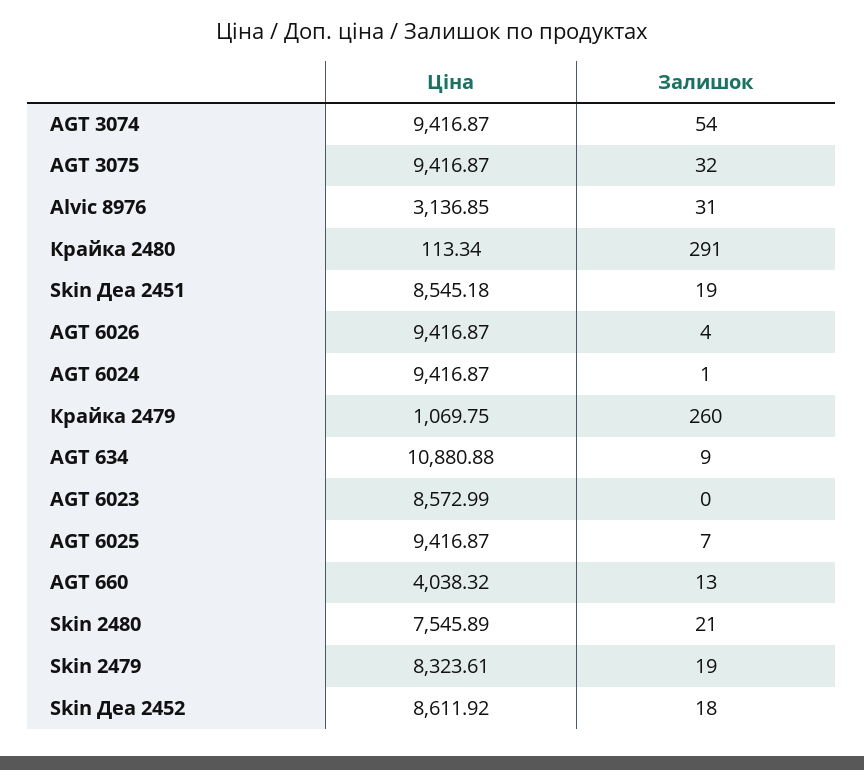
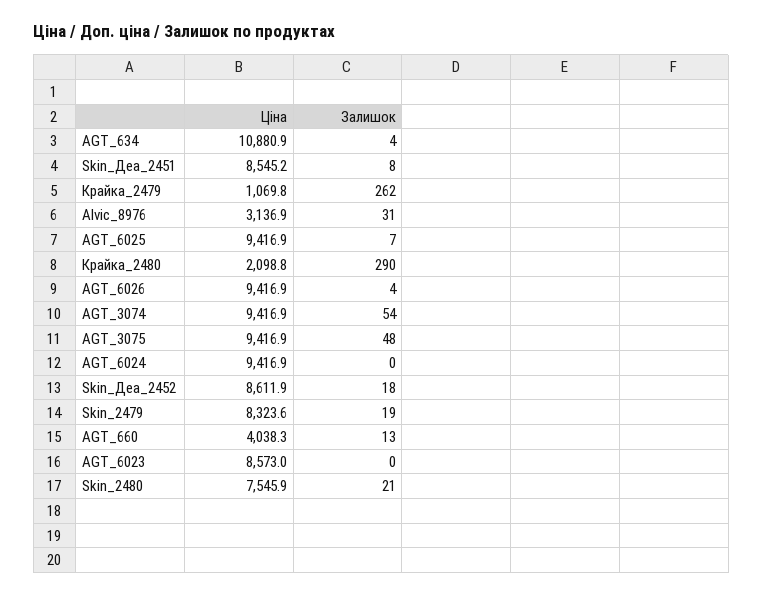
  {
    "Ціна": {
      "AGT 3074": 9416.87,
      "AGT 3075": 9416.87,
      "Alvic 8976": 3136.85,
-     "Крайка 2480": 113.34,
+     "Крайка 2480": 2098.8,
      "Skin Деа 2451": 8545.18,
      "AGT 6026": 9416.87,
      "AGT 6024": 9416.87,
      "Крайка 2479": 1069.75,
      "AGT 634": 10880.88,
      "AGT 6023": 8572.99,
      "AGT 6025": 9416.87,
      "AGT 660": 4038.32,
      "Skin 2480": 7545.89,
      "Skin 2479": 8323.61,
      "Skin Деа 2452": 8611.92
    },
    "Залишок": {
      "AGT 3074": 54,
-     "AGT 3075": 32,
+     "AGT 3075": 48,
      "Alvic 8976": 31,
-     "Крайка 2480": 291,
+     "Крайка 2480": 290,
-     "Skin Деа 2451": 19,
+     "Skin Деа 2451": 8,
      "AGT 6026": 4,
-     "AGT 6024": 1,
+     "AGT 6024": 0,
-     "Крайка 2479": 260,
+     "Крайка 2479": 262,
-     "AGT 634": 9,
+     "AGT 634": 4,
      "AGT 6023": 0,
      "AGT 6025": 7,
      "AGT 660": 13,
      "Skin 2480": 21,
      "Skin 2479": 19,
      "Skin Деа 2452": 18
    }
  }

